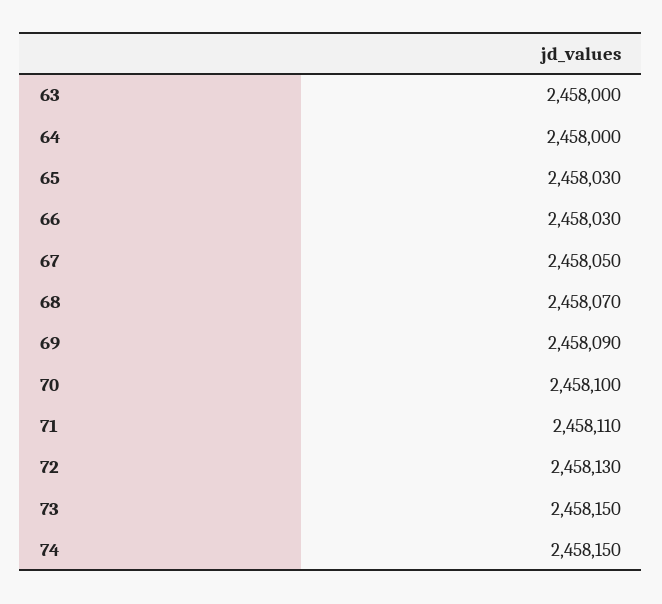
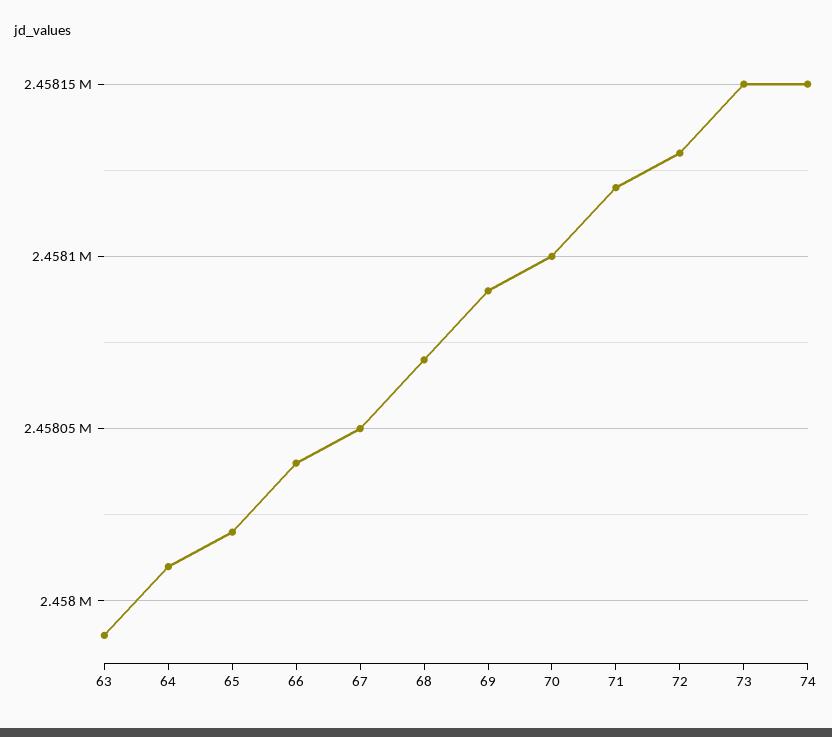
  {
-   "63": 2458000,
+   "63": 2457990,
-   "64": 2458000,
+   "64": 2458010,
-   "65": 2458030,
+   "65": 2458020,
-   "66": 2458030,
+   "66": 2458040,
    "67": 2458050,
    "68": 2458070,
    "69": 2458090,
    "70": 2458100,
-   "71": 2458110,
+   "71": 2458120,
    "72": 2458130,
    "73": 2458150,
    "74": 2458150
  }

